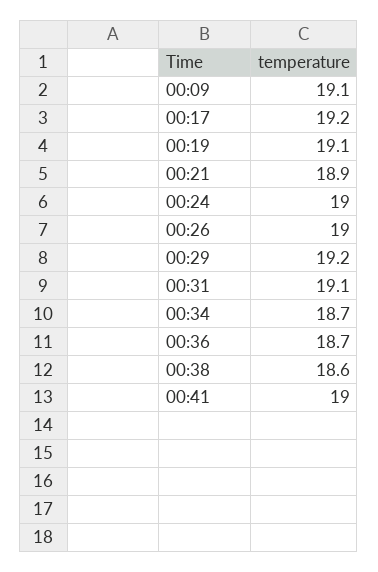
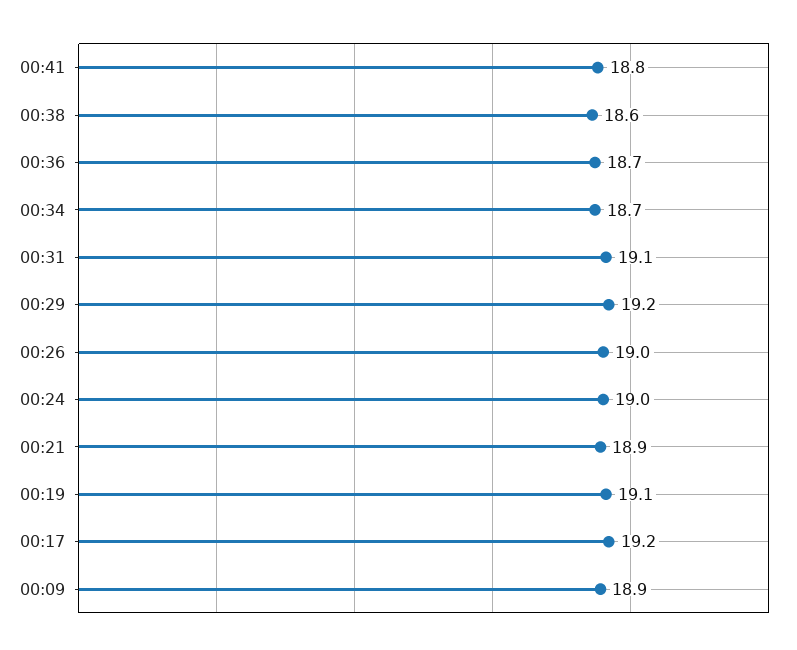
  {
-   "00:09": 19.1,
+   "00:09": 18.9,
    "00:17": 19.2,
    "00:19": 19.1,
    "00:21": 18.9,
    "00:24": 19,
    "00:26": 19,
    "00:29": 19.2,
    "00:31": 19.1,
    "00:34": 18.7,
    "00:36": 18.7,
    "00:38": 18.6,
-   "00:41": 19
+   "00:41": 18.8
  }

